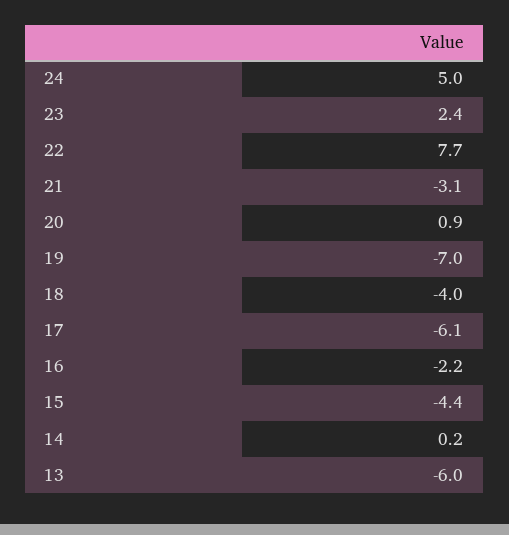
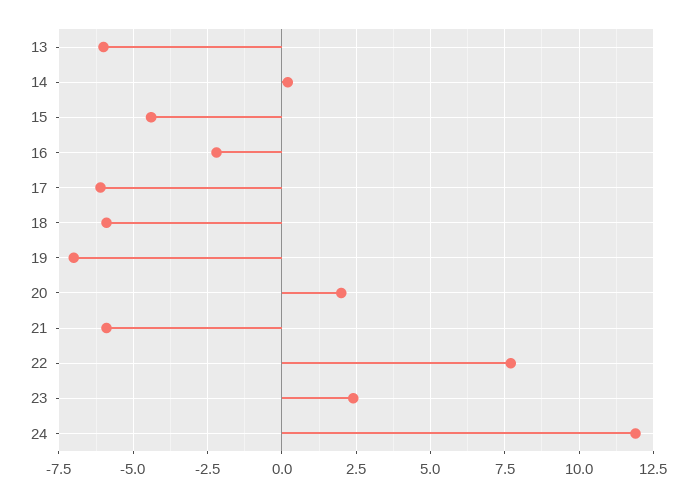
  {
-   "24": 5,
+   "24": 12,
    "23": 2.4,
    "22": 7.7,
-   "21": -3.1,
+   "21": -6,
-   "20": 0.9,
+   "20": 2,
    "19": -7,
-   "18": -4,
+   "18": -6,
    "17": -6.1,
    "16": -2.2,
    "15": -4.4,
    "14": 0.2,
    "13": -6
  }

